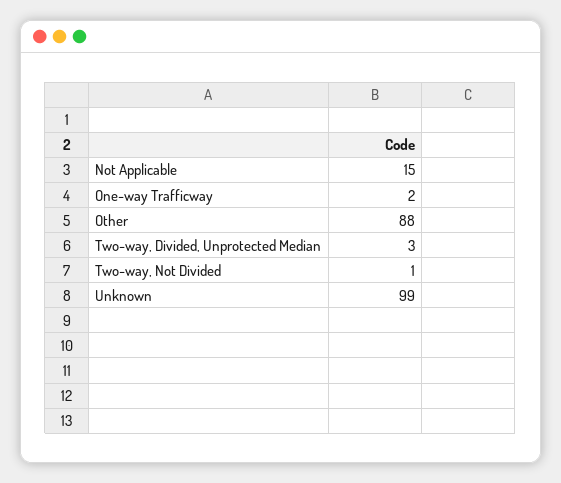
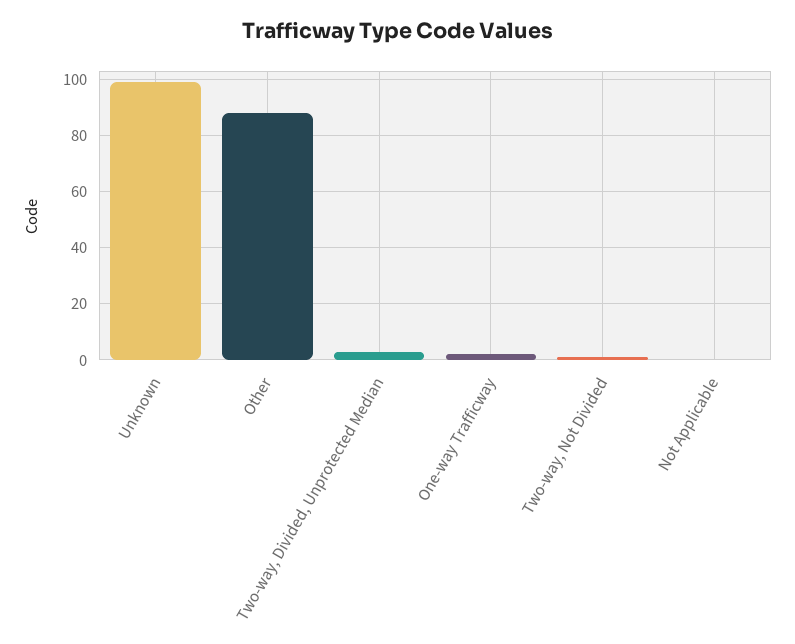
  {
-   "Not Applicable": 15,
+   "Not Applicable": 0,
    "One-way Trafficway": 2,
    "Other": 88,
    "Two-way, Divided, Unprotected Median": 3,
    "Two-way, Not Divided": 1,
    "Unknown": 99
  }

